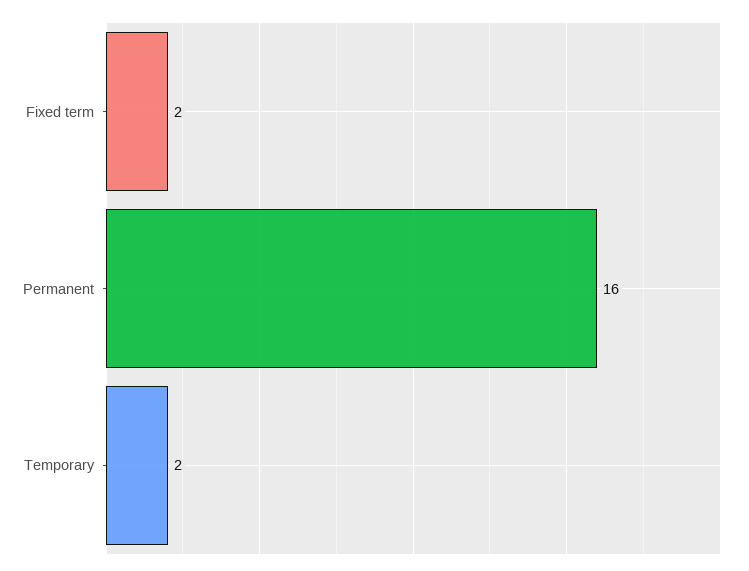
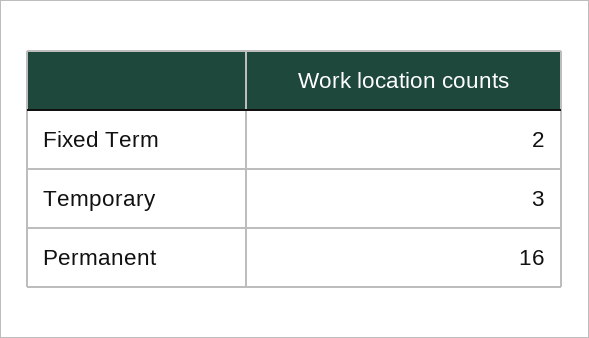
  {
    "Fixed term": 2,
    "Permanent": 16,
-   "Temporary": 2
+   "Temporary": 3
  }

